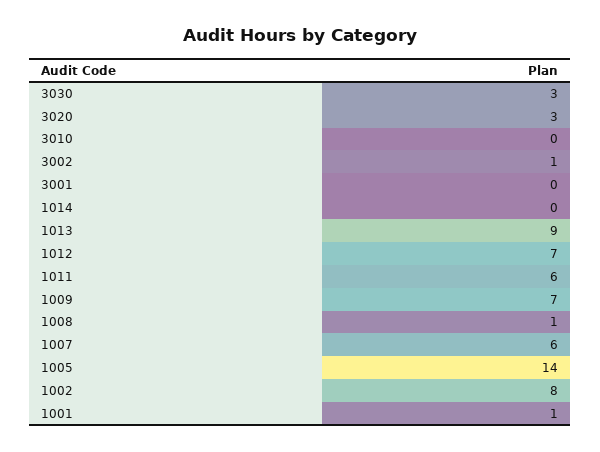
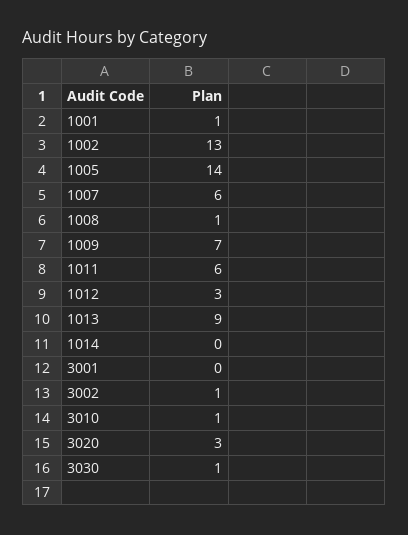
  {
-   "3030": 3,
+   "3030": 1,
    "3020": 3,
-   "3010": 0,
+   "3010": 1,
    "3002": 1,
    "3001": 0,
    "1014": 0,
    "1013": 9,
-   "1012": 7,
+   "1012": 3,
    "1011": 6,
    "1009": 7,
    "1008": 1,
    "1007": 6,
    "1005": 14,
-   "1002": 8,
+   "1002": 13,
    "1001": 1
  }

